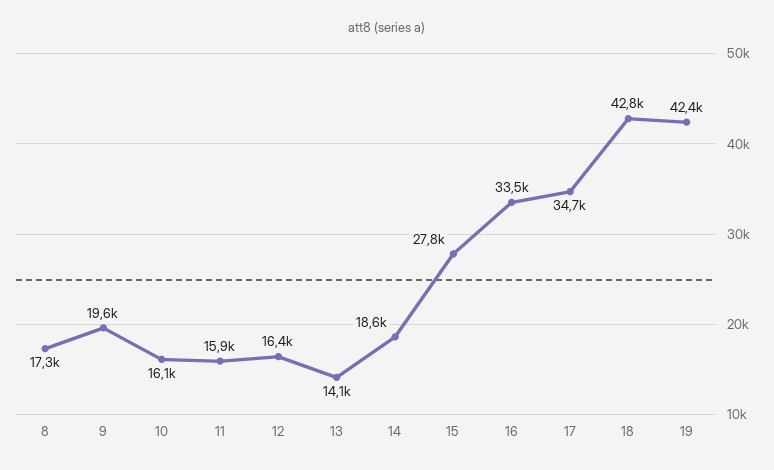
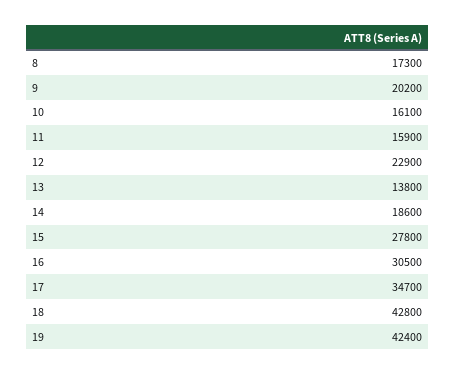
  {
    "8": 17300,
-   "9": 19600,
+   "9": 20200,
    "10": 16100,
    "11": 15900,
-   "12": 16400,
+   "12": 22900,
-   "13": 14100,
+   "13": 13800,
    "14": 18600,
    "15": 27800,
-   "16": 33500,
+   "16": 30500,
    "17": 34700,
    "18": 42800,
    "19": 42400
  }

